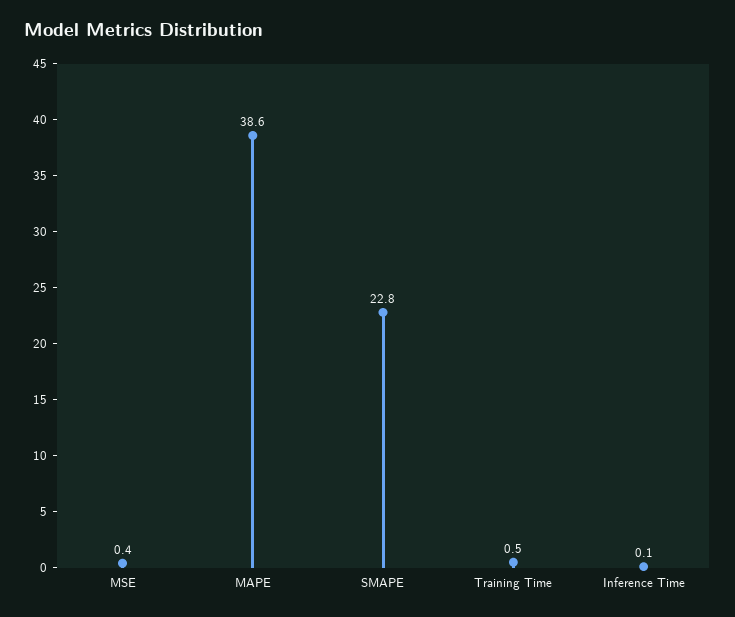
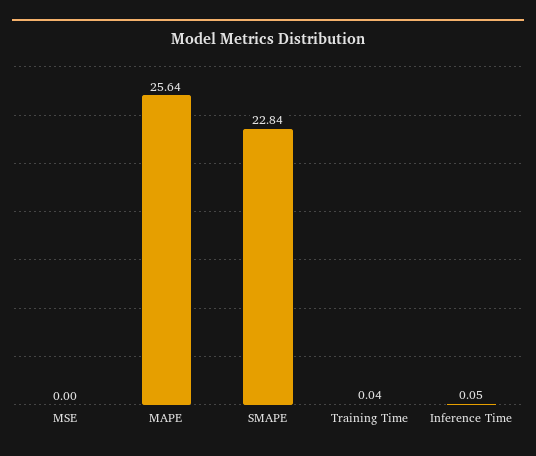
  {
-   "MSE": 0.4,
+   "MSE": 0,
-   "MAPE": 38.6,
+   "MAPE": 25.64,
    "SMAPE": 22.84,
-   "Training Time": 0.5,
+   "Training Time": 0.04,
    "Inference Time": 0.05
  }

